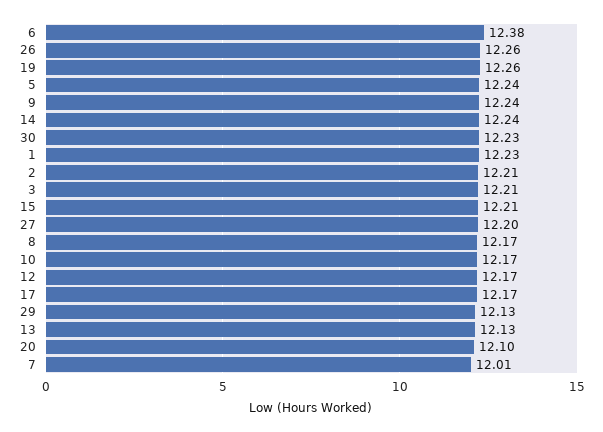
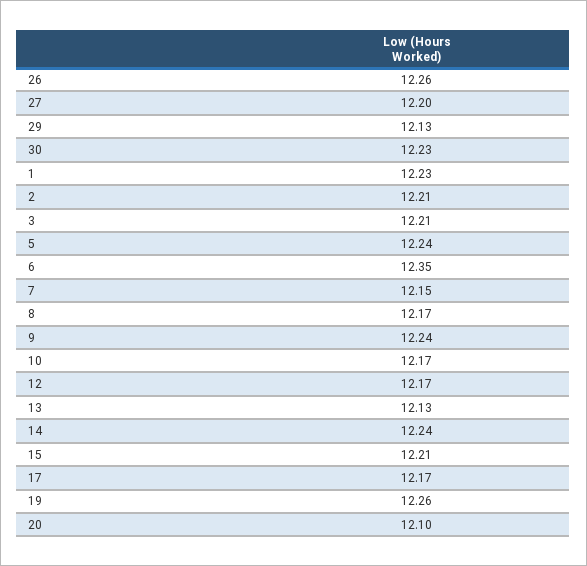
  {
-   "6": 12.38,
+   "6": 12.35,
    "26": 12.26,
    "19": 12.26,
    "5": 12.24,
    "9": 12.24,
    "14": 12.24,
    "30": 12.23,
    "1": 12.23,
    "2": 12.21,
    "3": 12.21,
    "15": 12.21,
    "27": 12.2,
    "8": 12.17,
    "10": 12.17,
    "12": 12.17,
    "17": 12.17,
    "29": 12.13,
    "13": 12.13,
    "20": 12.1,
-   "7": 12.01
+   "7": 12.15
  }

